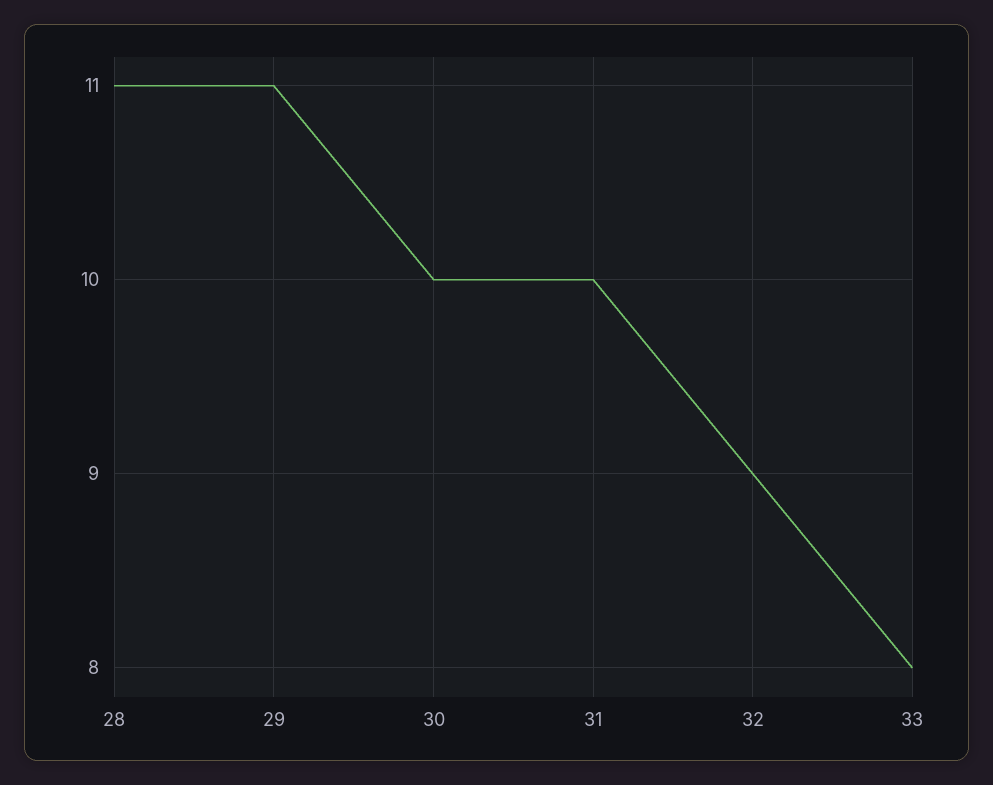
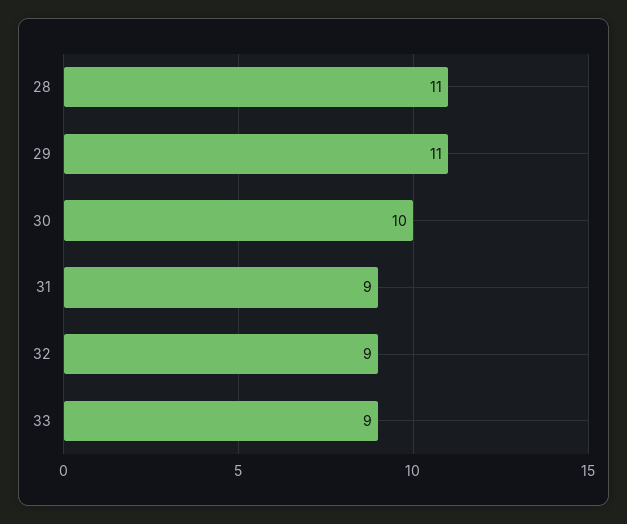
  {
    "28": 11,
    "29": 11,
    "30": 10,
-   "31": 10,
+   "31": 9,
    "32": 9,
-   "33": 8
+   "33": 9
  }

